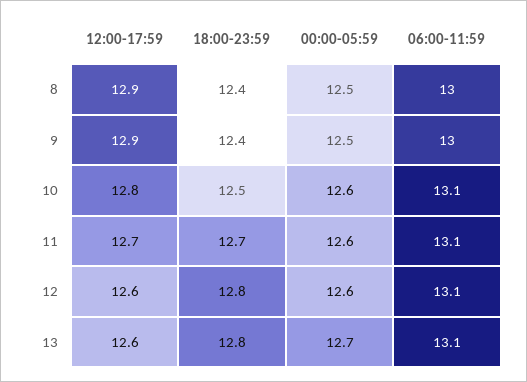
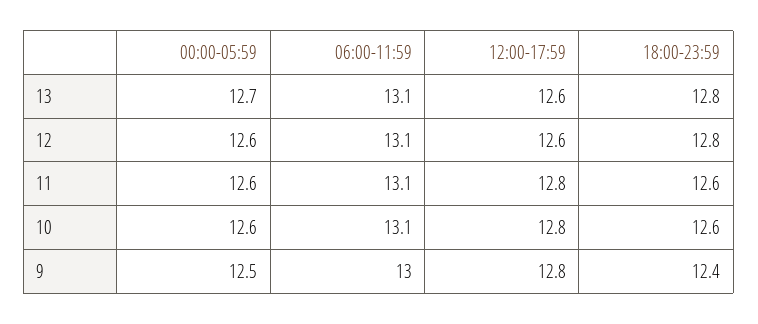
  {
    "12:00-17:59": {
-     "8": 12.9,
-     "9": 12.9,
+     "9": 12.8,
      "10": 12.8,
-     "11": 12.7,
+     "11": 12.8,
      "12": 12.6,
      "13": 12.6
    },
    "18:00-23:59": {
-     "8": 12.4,
      "9": 12.4,
-     "10": 12.5,
+     "10": 12.6,
-     "11": 12.7,
+     "11": 12.6,
      "12": 12.8,
      "13": 12.8
    },
    "00:00-05:59": {
-     "8": 12.5,
      "9": 12.5,
      "10": 12.6,
      "11": 12.6,
      "12": 12.6,
      "13": 12.7
    },
    "06:00-11:59": {
-     "8": 13,
      "9": 13,
      "10": 13.1,
      "11": 13.1,
      "12": 13.1,
      "13": 13.1
    }
  }

